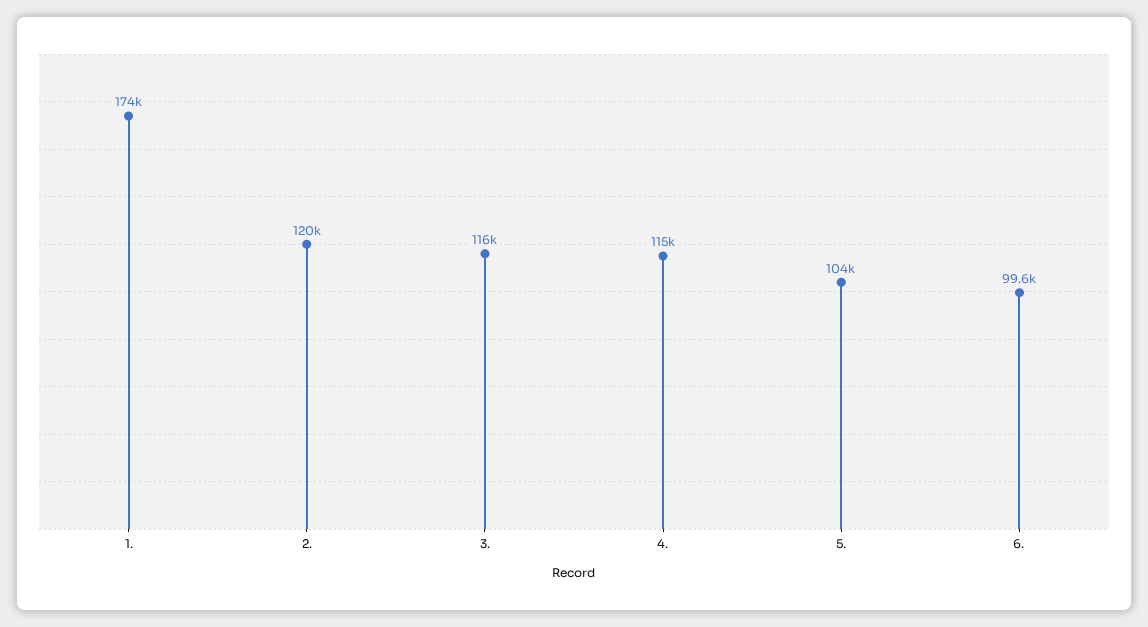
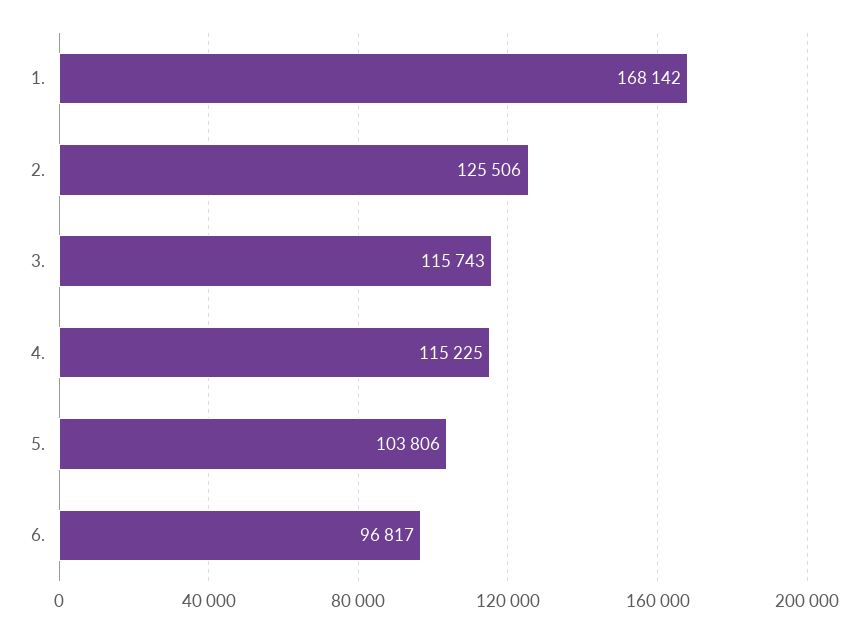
  {
-   "1.": 174000,
+   "1.": 168142,
-   "2.": 120000,
+   "2.": 125506,
    "3.": 115743,
    "4.": 115225,
    "5.": 103806,
-   "6.": 99600
+   "6.": 96817
  }

